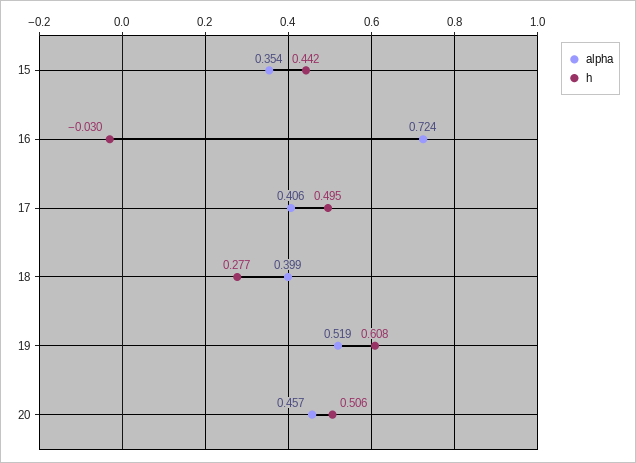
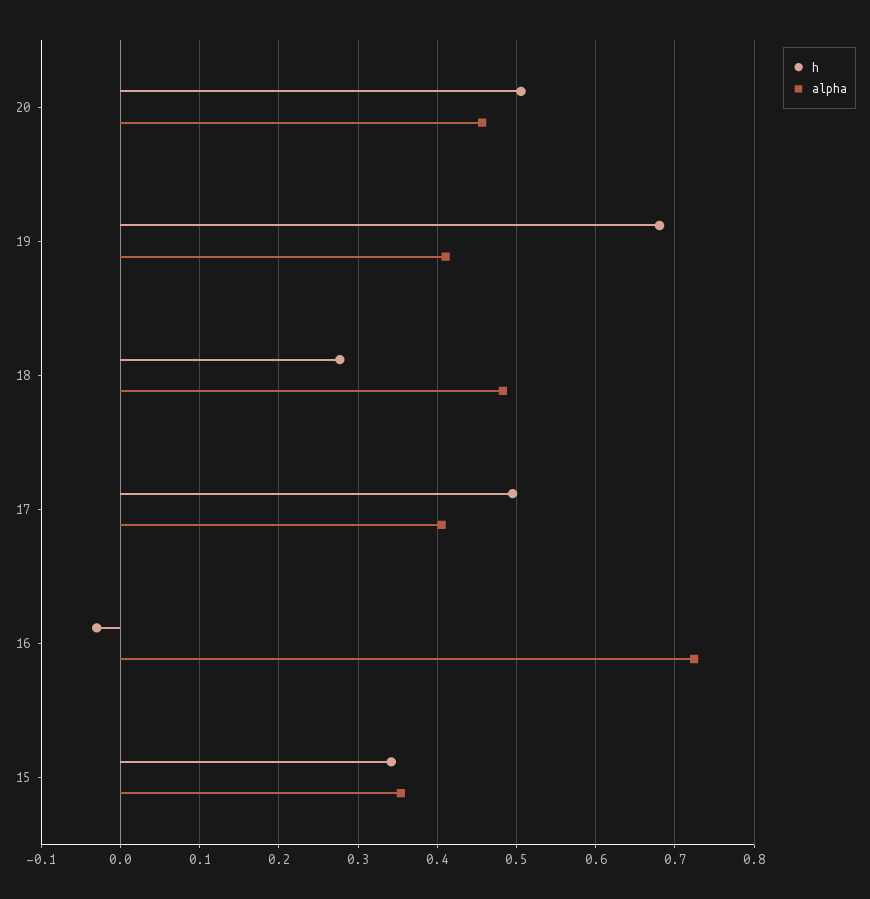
  {
    "alpha": {
      "15": 0.354,
      "16": 0.724,
      "17": 0.406,
-     "18": 0.399,
+     "18": 0.48,
-     "19": 0.519,
+     "19": 0.41,
      "20": 0.457
    },
    "h": {
-     "15": 0.442,
+     "15": 0.34,
      "16": -0.03,
      "17": 0.495,
      "18": 0.277,
-     "19": 0.608,
+     "19": 0.68,
      "20": 0.506
    }
  }

